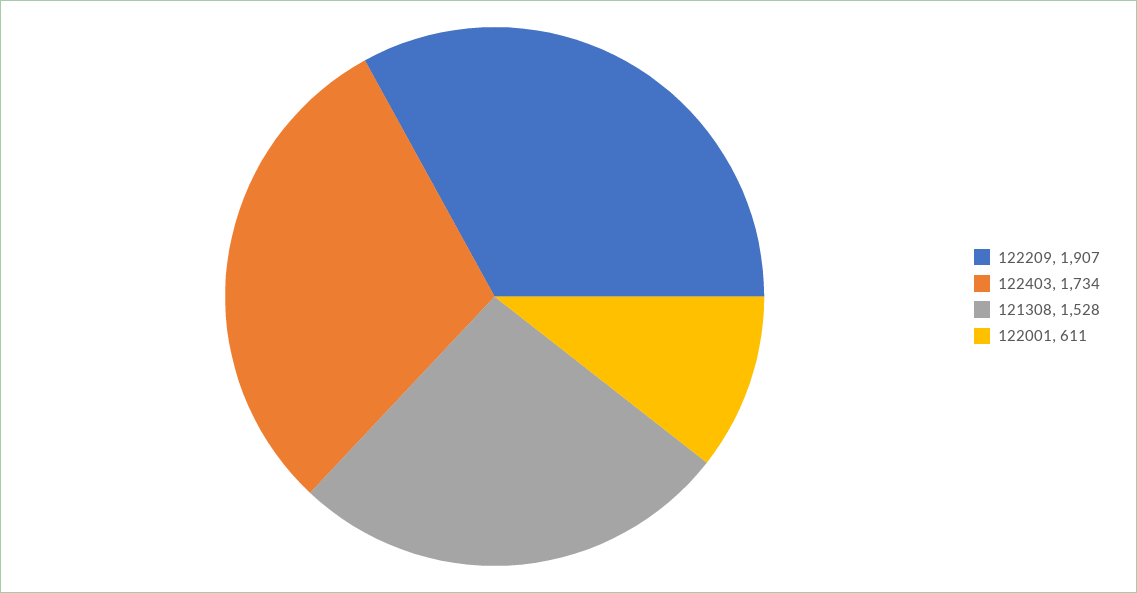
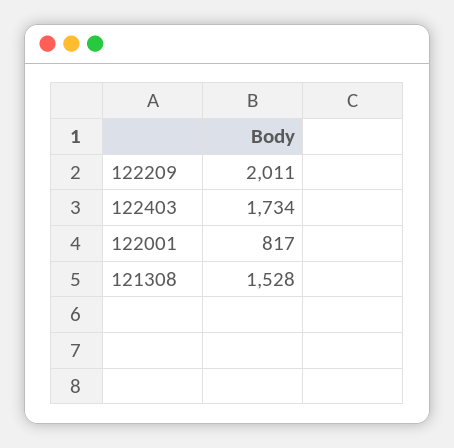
  {
-   "122209": 1907,
+   "122209": 2011,
    "122403": 1734,
    "121308": 1528,
-   "122001": 611
+   "122001": 817
  }

